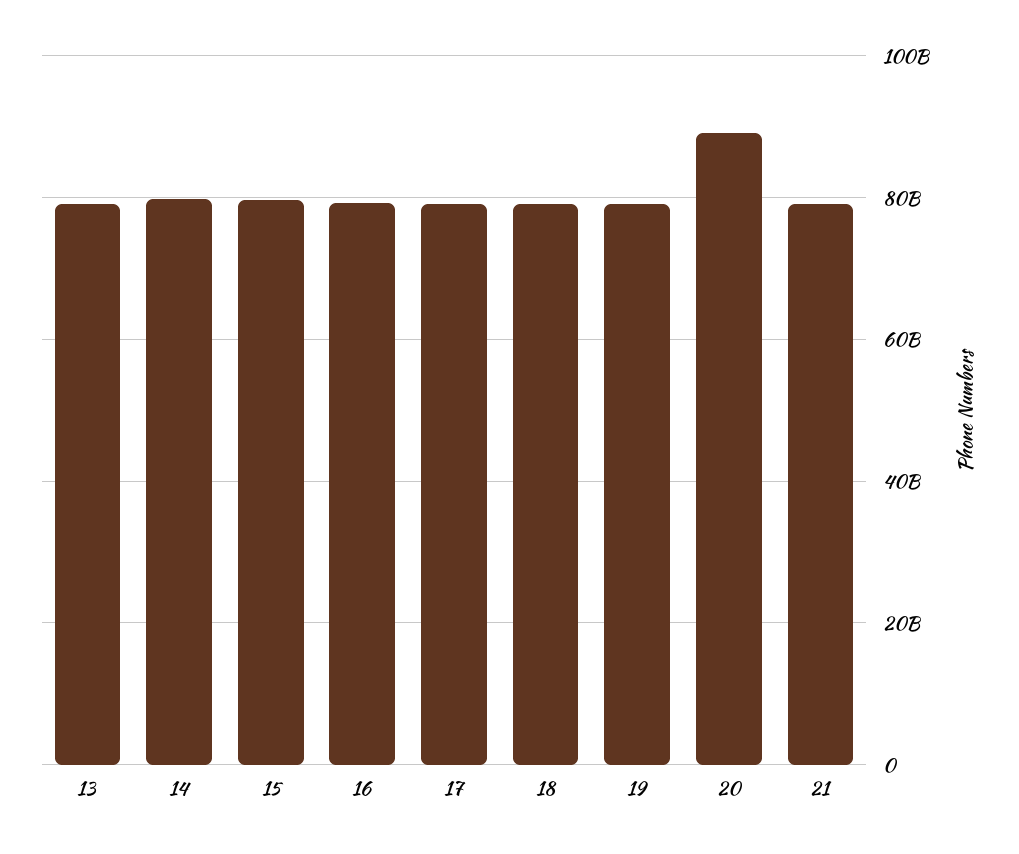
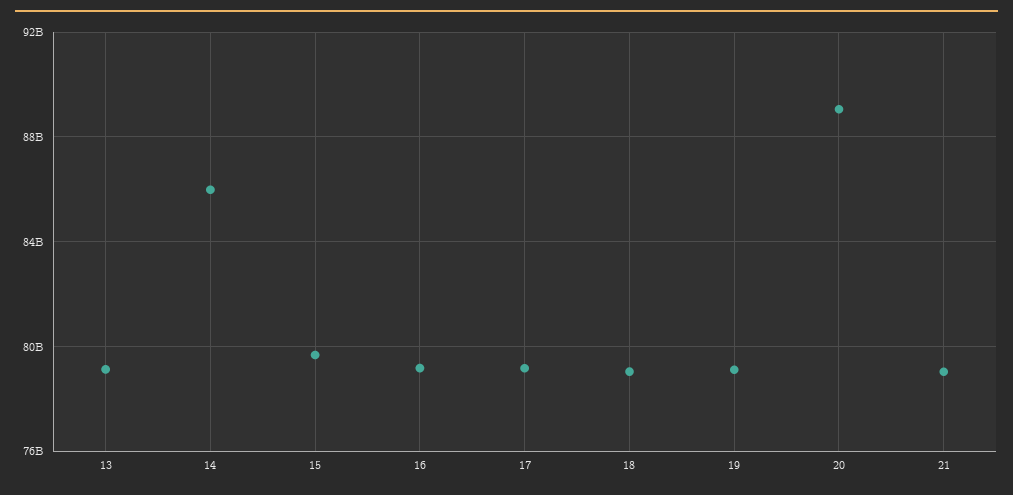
  {
    "13": 79000000000,
-   "14": 80000000000,
+   "14": 86000000000,
    "15": 79500000000,
    "16": 79000000000,
    "17": 79000000000,
    "18": 79000000000,
    "19": 79000000000,
    "20": 89000000000,
    "21": 79000000000
  }

